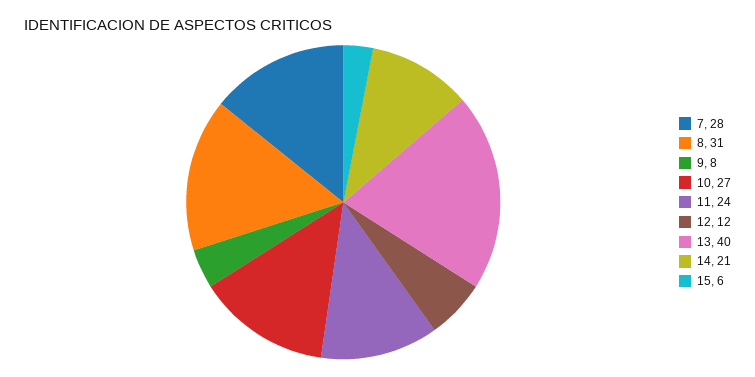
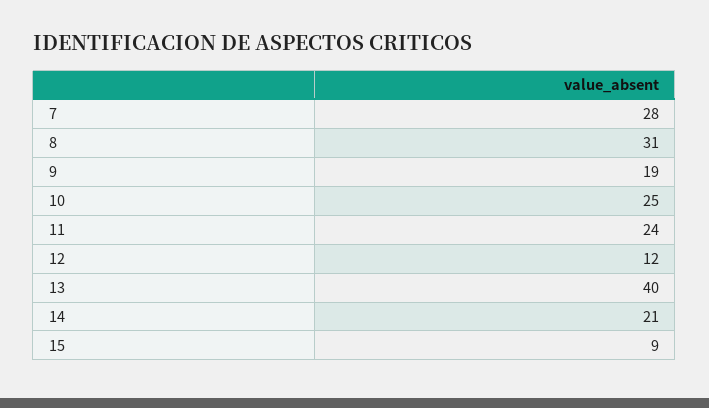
  {
    "7": 28,
    "8": 31,
-   "9": 8,
+   "9": 19,
-   "10": 27,
+   "10": 25,
    "11": 24,
    "12": 12,
    "13": 40,
    "14": 21,
-   "15": 6
+   "15": 9
  }

